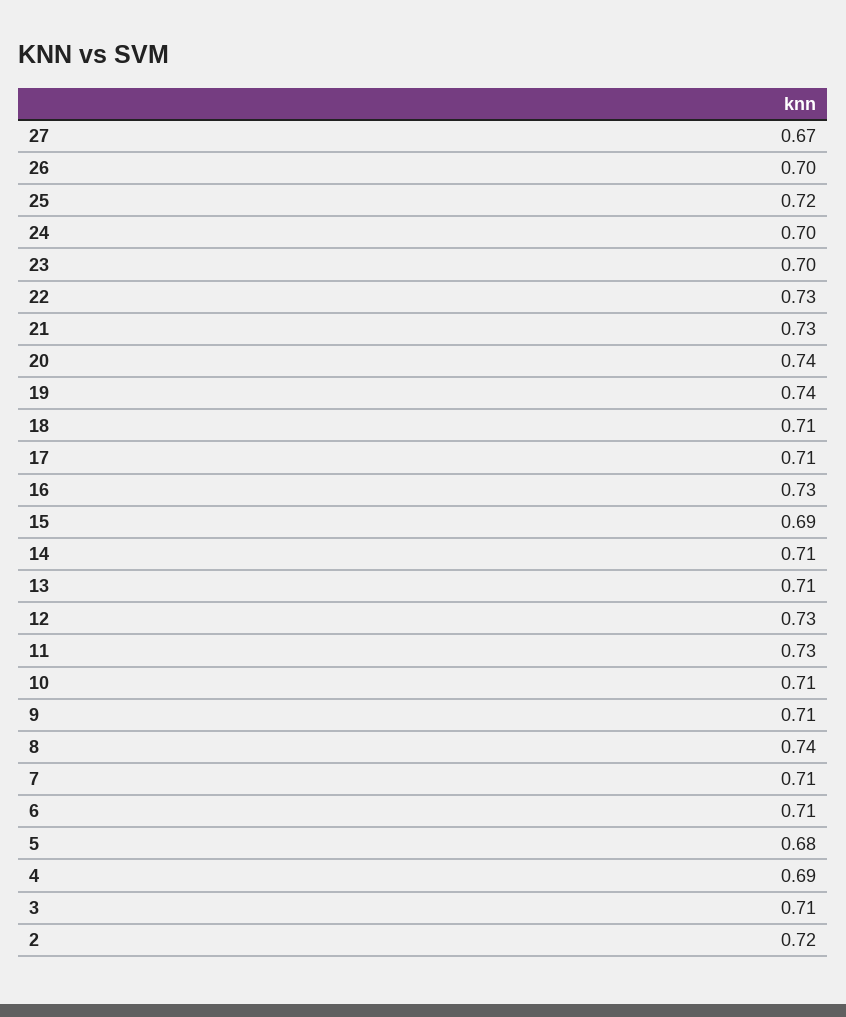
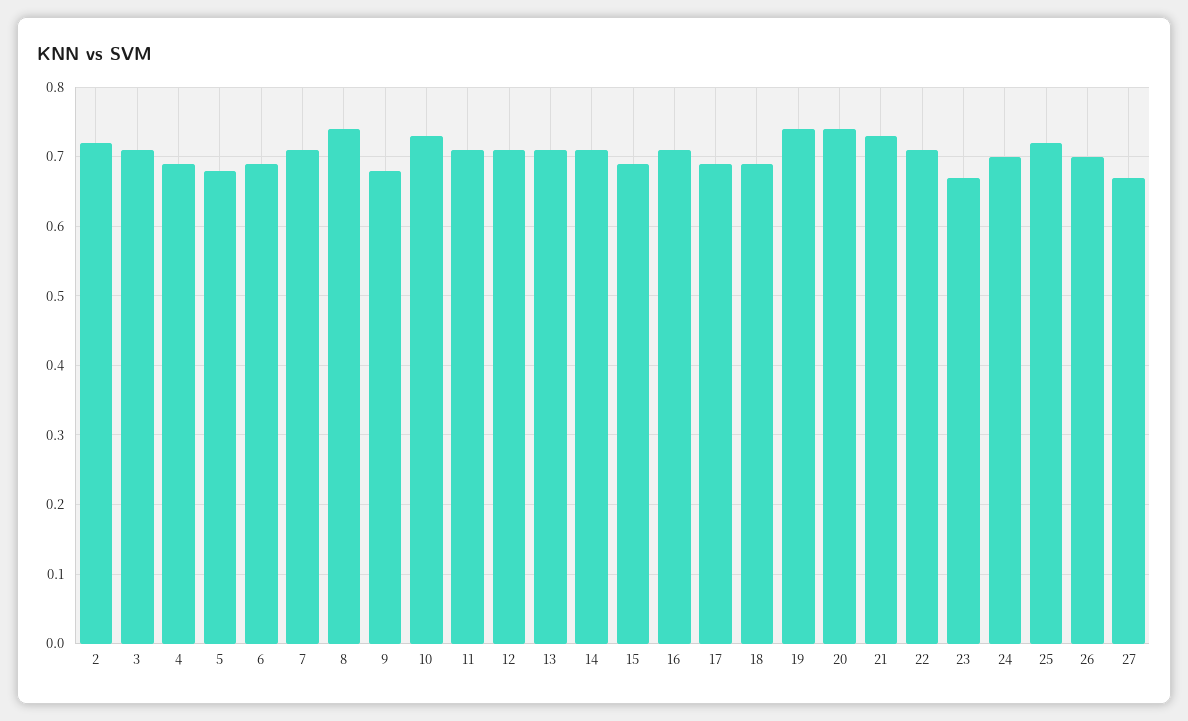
  {
    "27": 0.67,
    "26": 0.7,
    "25": 0.72,
    "24": 0.7,
-   "23": 0.7,
+   "23": 0.67,
-   "22": 0.73,
+   "22": 0.71,
    "21": 0.73,
    "20": 0.74,
    "19": 0.74,
-   "18": 0.71,
+   "18": 0.69,
-   "17": 0.71,
+   "17": 0.69,
-   "16": 0.73,
+   "16": 0.71,
    "15": 0.69,
    "14": 0.71,
    "13": 0.71,
-   "12": 0.73,
+   "12": 0.71,
-   "11": 0.73,
+   "11": 0.71,
-   "10": 0.71,
+   "10": 0.73,
-   "9": 0.71,
+   "9": 0.68,
    "8": 0.74,
    "7": 0.71,
-   "6": 0.71,
+   "6": 0.69,
    "5": 0.68,
    "4": 0.69,
    "3": 0.71,
    "2": 0.72
  }

